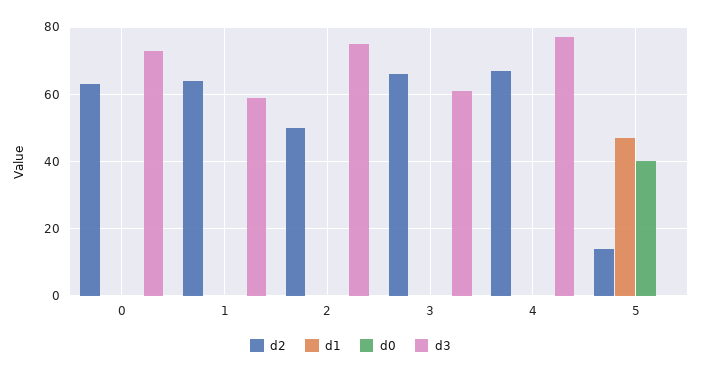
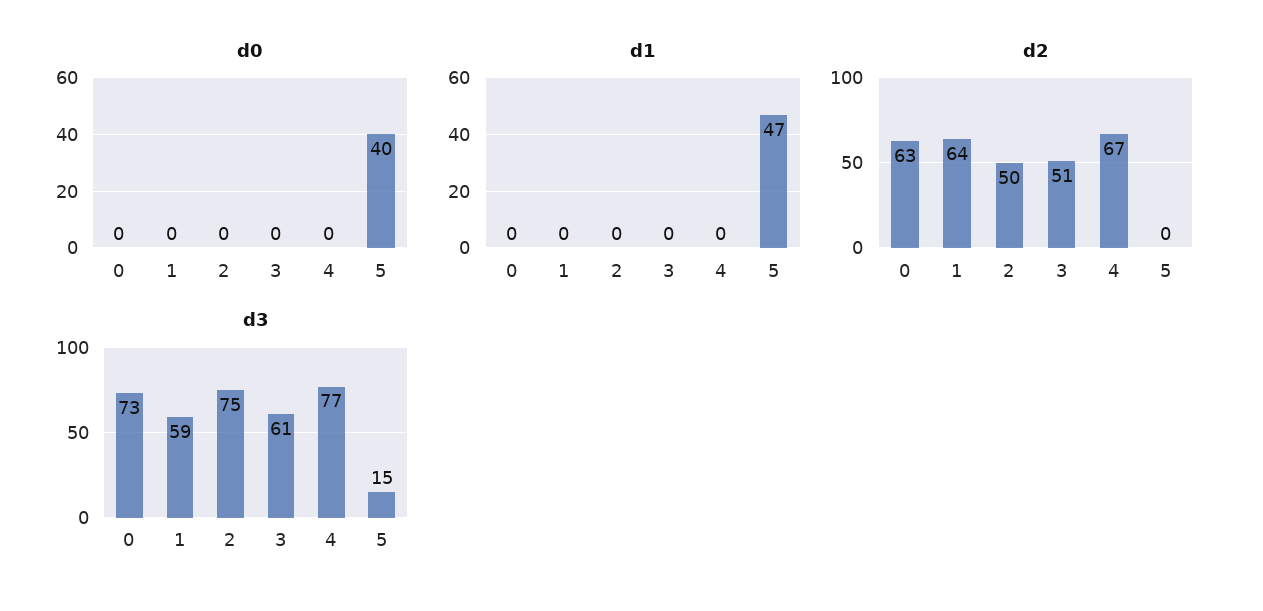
  {
    "d2": {
      "0": 63,
      "1": 64,
      "2": 50,
-     "3": 65,
+     "3": 51,
      "4": 67,
-     "5": 15
+     "5": 0
    },
    "d1": {
      "0": 0,
      "1": 0,
      "2": 0,
      "3": 0,
      "4": 0,
      "5": 47
    },
    "d0": {
      "0": 0,
      "1": 0,
      "2": 0,
      "3": 0,
      "4": 0,
      "5": 40
    },
    "d3": {
      "0": 73,
      "1": 59,
      "2": 75,
      "3": 61,
      "4": 77,
-     "5": 0
+     "5": 15
    }
  }

